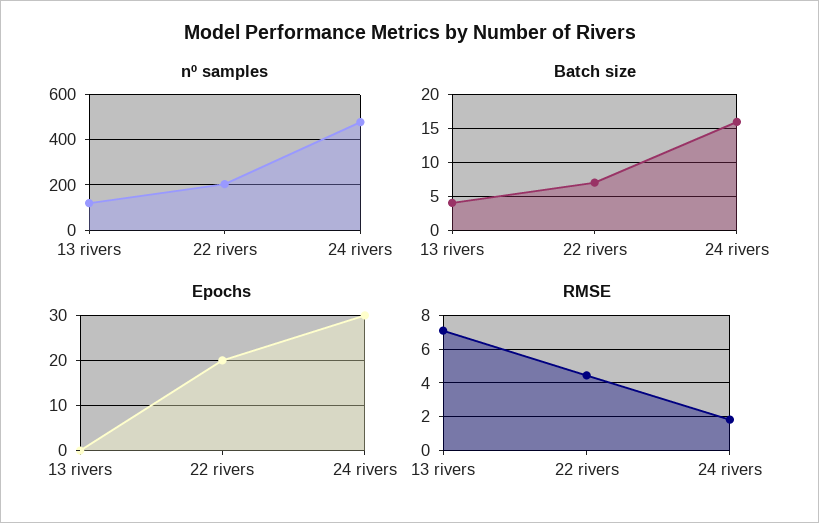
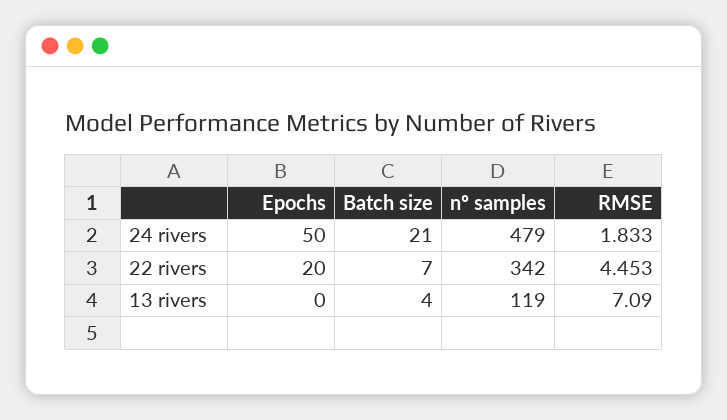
  {
    "nº samples": {
      "13 rivers": 119,
-     "22 rivers": 200,
+     "22 rivers": 342,
      "24 rivers": 479
    },
    "Batch size": {
      "13 rivers": 4,
      "22 rivers": 7,
-     "24 rivers": 16
+     "24 rivers": 21
    },
    "Epochs": {
      "13 rivers": 0,
      "22 rivers": 20,
-     "24 rivers": 30
+     "24 rivers": 50
    },
    "RMSE": {
      "13 rivers": 7.09,
      "22 rivers": 4.453,
      "24 rivers": 1.833
    }
  }

